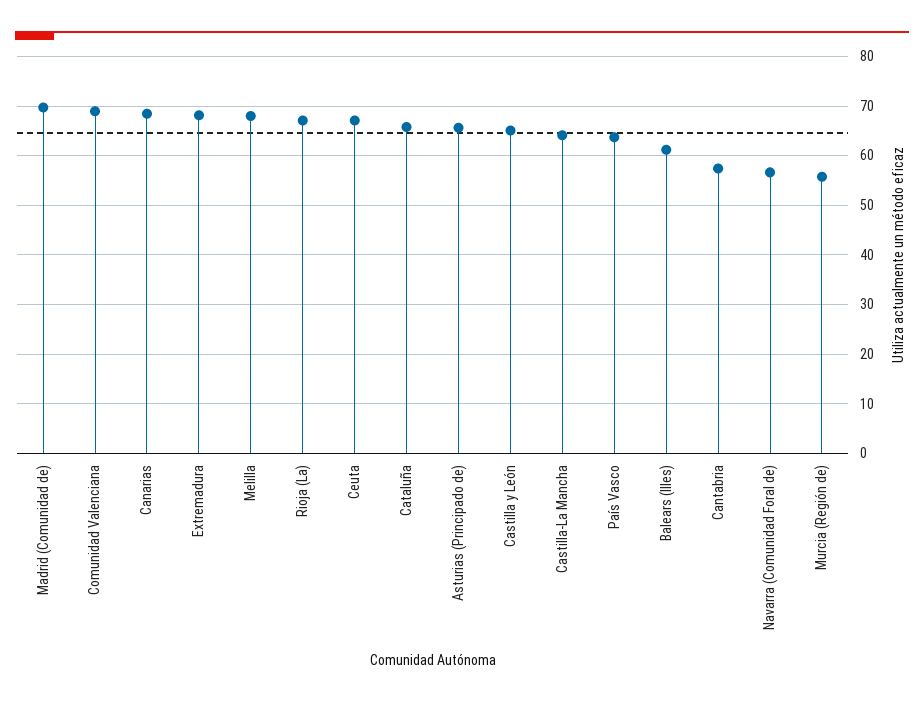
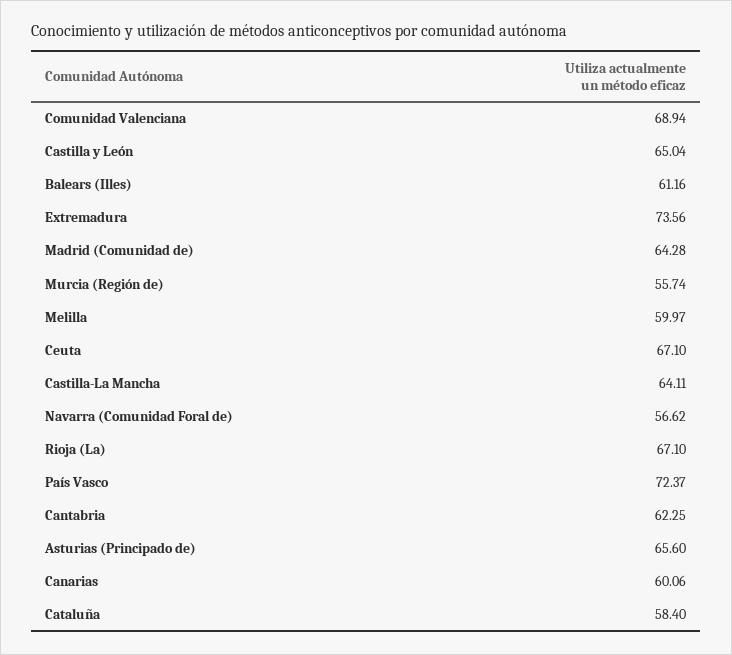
  {
-   "Madrid (Comunidad de)": 70,
+   "Madrid (Comunidad de)": 64.28,
    "Comunidad Valenciana": 68.94,
-   "Canarias": 68,
+   "Canarias": 60.06,
-   "Extremadura": 68,
+   "Extremadura": 73.56,
-   "Melilla": 68,
+   "Melilla": 59.97,
    "Rioja (La)": 67.1,
    "Ceuta": 67.1,
-   "Cataluña": 66,
+   "Cataluña": 58.4,
    "Asturias (Principado de)": 65.6,
    "Castilla y León": 65.04,
    "Castilla-La Mancha": 64.11,
-   "País Vasco": 64,
+   "País Vasco": 72.37,
    "Balears (Illes)": 61.16,
-   "Cantabria": 58,
+   "Cantabria": 62.25,
    "Navarra (Comunidad Foral de)": 56.62,
    "Murcia (Región de)": 55.74
  }

